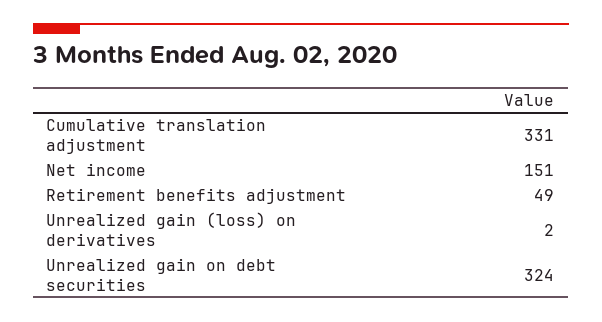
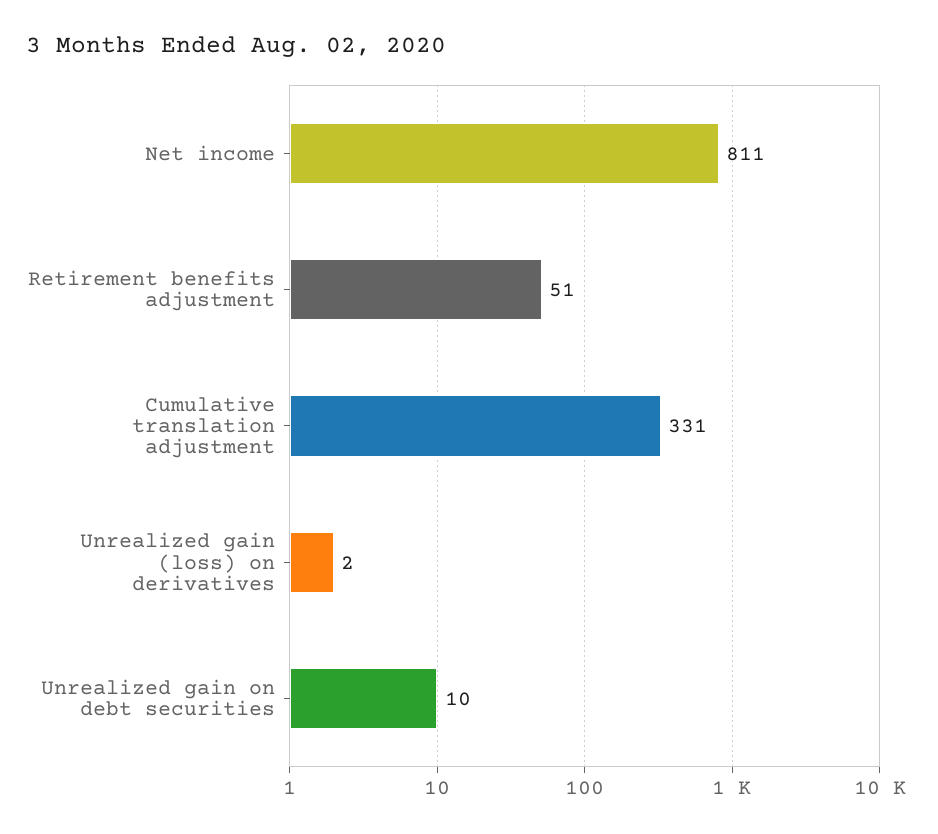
  {
    "Cumulative translation adjustment": 331,
-   "Net income": 151,
+   "Net income": 811,
-   "Retirement benefits adjustment": 49,
+   "Retirement benefits adjustment": 51,
    "Unrealized gain (loss) on derivatives": 2,
-   "Unrealized gain on debt securities": 324
+   "Unrealized gain on debt securities": 10
  }

